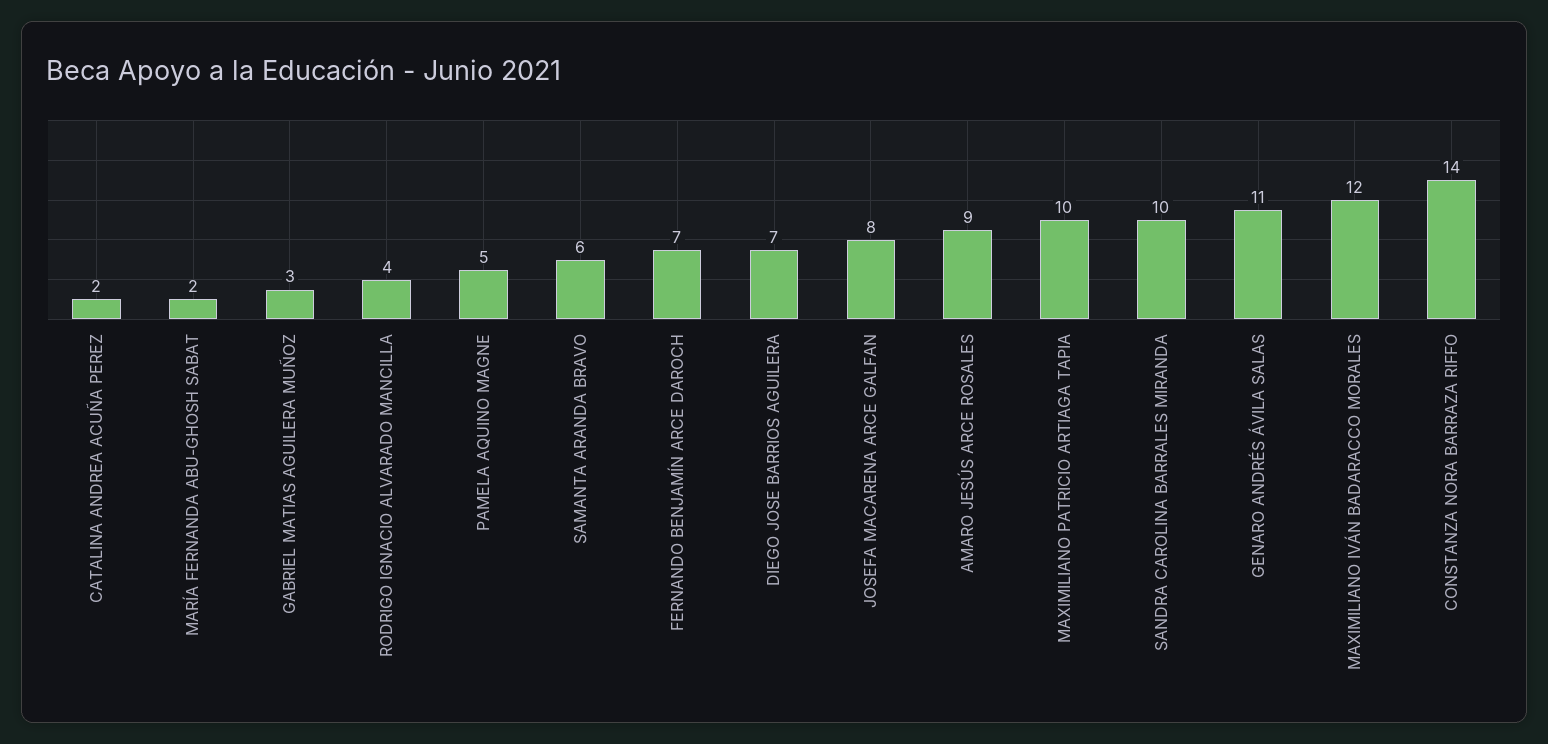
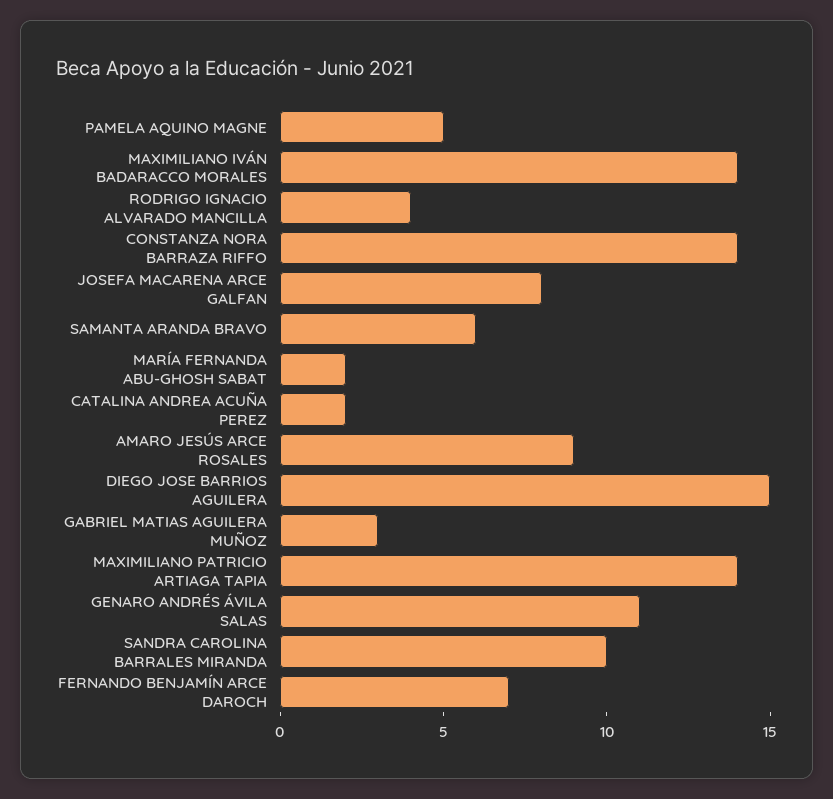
  {
    "CATALINA ANDREA ACUÑA PEREZ": 2,
    "MARÍA FERNANDA ABU-GHOSH SABAT": 2,
    "GABRIEL MATIAS AGUILERA MUÑOZ": 3,
    "RODRIGO IGNACIO ALVARADO MANCILLA": 4,
    "PAMELA AQUINO MAGNE": 5,
    "SAMANTA ARANDA BRAVO": 6,
    "FERNANDO BENJAMÍN ARCE DAROCH": 7,
-   "DIEGO JOSE BARRIOS AGUILERA": 7,
+   "DIEGO JOSE BARRIOS AGUILERA": 15,
    "JOSEFA MACARENA ARCE GALFAN": 8,
    "AMARO JESÚS ARCE ROSALES": 9,
-   "MAXIMILIANO PATRICIO ARTIAGA TAPIA": 10,
+   "MAXIMILIANO PATRICIO ARTIAGA TAPIA": 14,
    "SANDRA CAROLINA BARRALES MIRANDA": 10,
    "GENARO ANDRÉS ÁVILA SALAS": 11,
-   "MAXIMILIANO IVÁN BADARACCO MORALES": 12,
+   "MAXIMILIANO IVÁN BADARACCO MORALES": 14,
    "CONSTANZA NORA BARRAZA RIFFO": 14
  }

